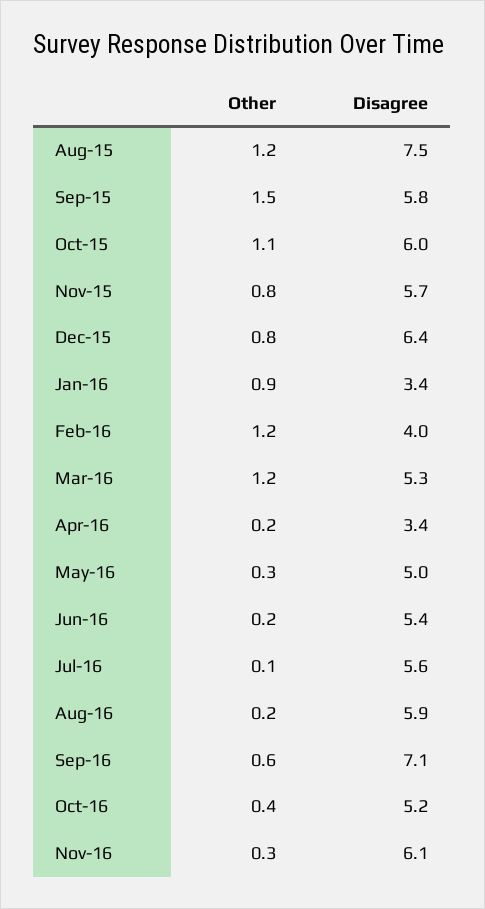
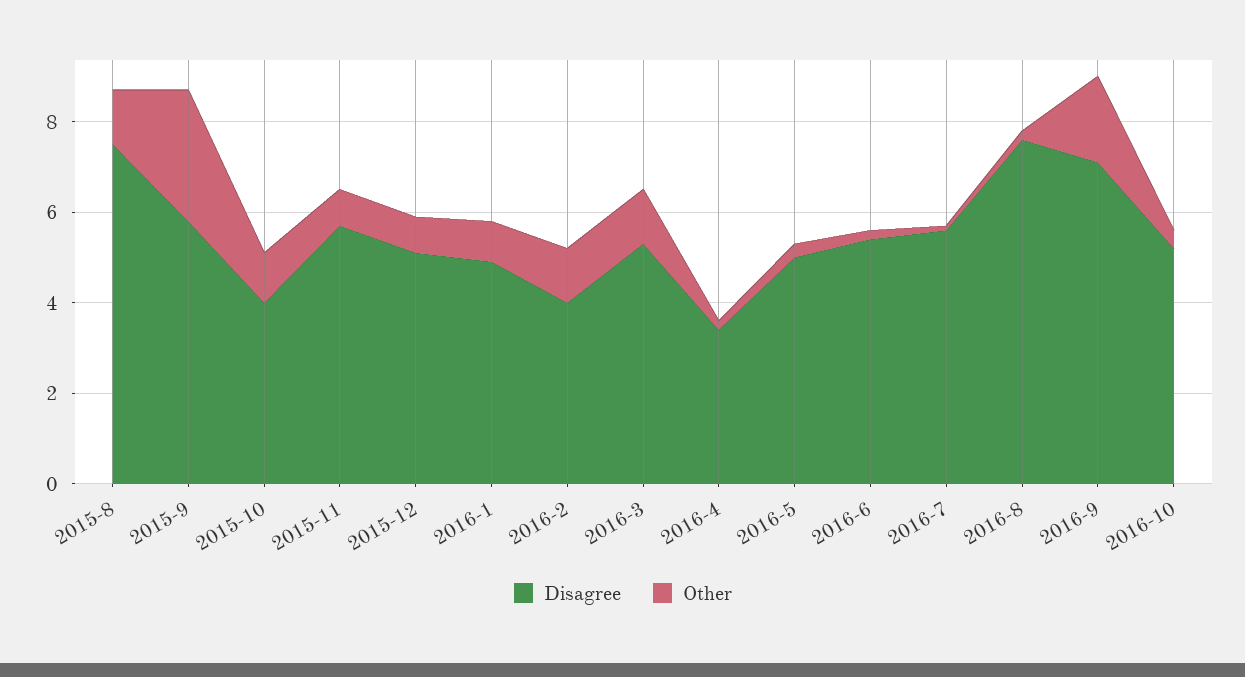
  {
    "Other": {
      "Aug-15": 1.2,
-     "Sep-15": 1.5,
+     "Sep-15": 3,
      "Oct-15": 1.1,
      "Nov-15": 0.8,
      "Dec-15": 0.8,
      "Jan-16": 0.9,
      "Feb-16": 1.2,
      "Mar-16": 1.2,
      "Apr-16": 0.2,
      "May-16": 0.3,
      "Jun-16": 0.2,
      "Jul-16": 0.1,
      "Aug-16": 0.2,
-     "Sep-16": 0.6,
+     "Sep-16": 2,
-     "Oct-16": 0.4,
+     "Oct-16": 0.4
-     "Nov-16": 0.3
    },
    "Disagree": {
      "Aug-15": 7.5,
      "Sep-15": 5.8,
-     "Oct-15": 6,
+     "Oct-15": 4,
      "Nov-15": 5.7,
-     "Dec-15": 6.4,
+     "Dec-15": 5,
-     "Jan-16": 3.4,
+     "Jan-16": 5,
      "Feb-16": 4,
      "Mar-16": 5.3,
      "Apr-16": 3.4,
      "May-16": 5,
      "Jun-16": 5.4,
      "Jul-16": 5.6,
-     "Aug-16": 5.9,
+     "Aug-16": 7.5,
      "Sep-16": 7.1,
-     "Oct-16": 5.2,
+     "Oct-16": 5.2
-     "Nov-16": 6.1
    }
  }

